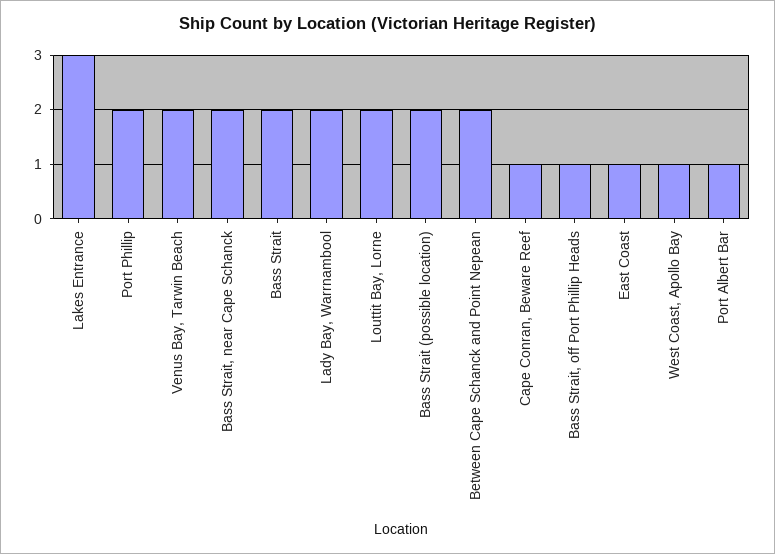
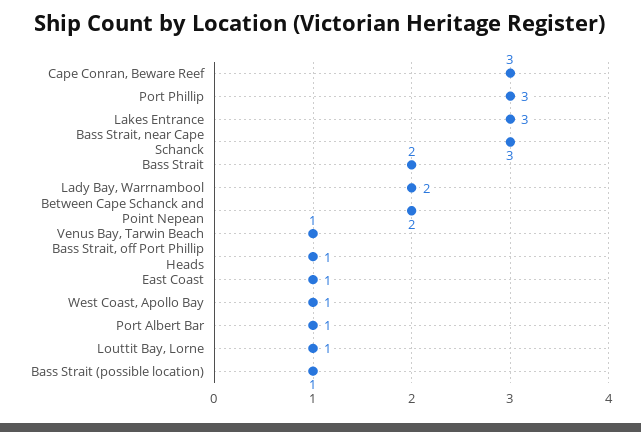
  {
    "Lakes Entrance": 3,
-   "Port Phillip": 2,
+   "Port Phillip": 3,
-   "Venus Bay, Tarwin Beach": 2,
+   "Venus Bay, Tarwin Beach": 1,
-   "Bass Strait, near Cape Schanck": 2,
+   "Bass Strait, near Cape Schanck": 3,
    "Bass Strait": 2,
    "Lady Bay, Warrnambool": 2,
-   "Louttit Bay, Lorne": 2,
+   "Louttit Bay, Lorne": 1,
-   "Bass Strait (possible location)": 2,
+   "Bass Strait (possible location)": 1,
    "Between Cape Schanck and Point Nepean": 2,
-   "Cape Conran, Beware Reef": 1,
+   "Cape Conran, Beware Reef": 3,
    "Bass Strait, off Port Phillip Heads": 1,
    "East Coast": 1,
    "West Coast, Apollo Bay": 1,
    "Port Albert Bar": 1
  }

